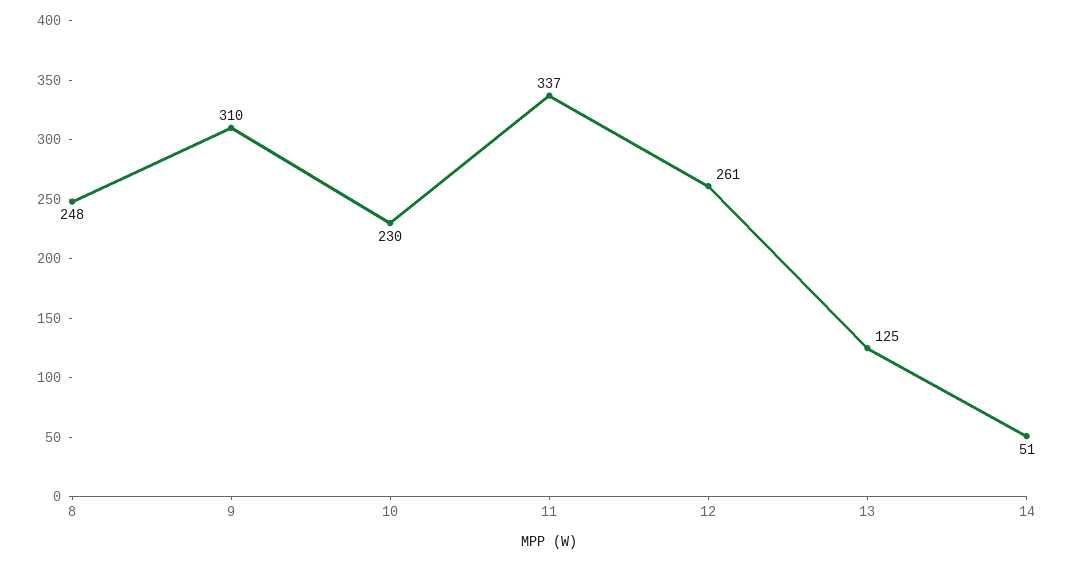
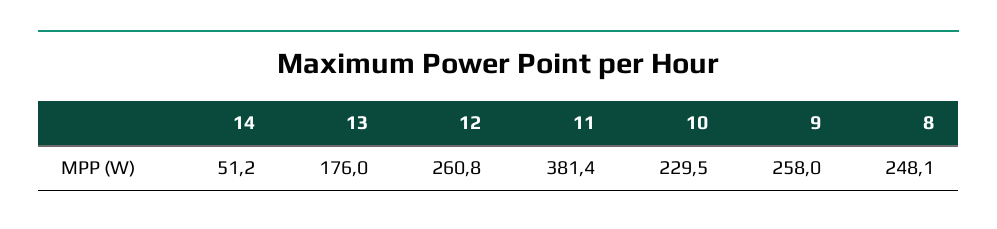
  {
    "8": 248.1,
-   "9": 310,
+   "9": 258,
    "10": 229.5,
-   "11": 337,
+   "11": 381.4,
    "12": 260.8,
-   "13": 125,
+   "13": 176,
    "14": 51.2
  }

